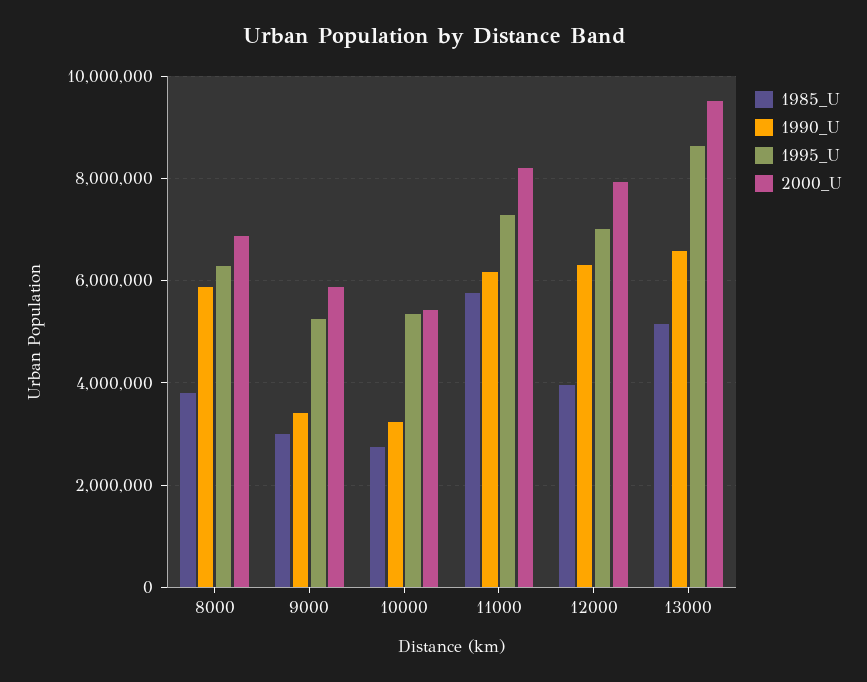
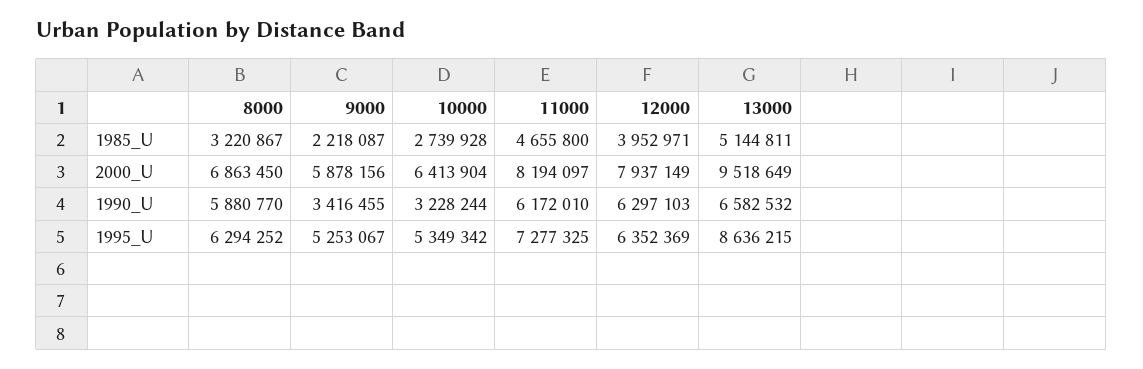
  {
    "1985_U": {
-     "8000": 3800000,
+     "8000": 3220867,
-     "9000": 3000000,
+     "9000": 2218087,
      "10000": 2739928,
-     "11000": 5800000,
+     "11000": 4655800,
      "12000": 3952971,
      "13000": 5144811
    },
    "1990_U": {
      "8000": 5880770,
      "9000": 3416455,
      "10000": 3228244,
      "11000": 6172010,
      "12000": 6297103,
      "13000": 6582532
    },
    "1995_U": {
      "8000": 6294252,
      "9000": 5253067,
      "10000": 5349342,
      "11000": 7277325,
-     "12000": 7000000,
+     "12000": 6352369,
      "13000": 8636215
    },
    "2000_U": {
      "8000": 6863450,
      "9000": 5878156,
-     "10000": 5400000,
+     "10000": 6413904,
      "11000": 8194097,
      "12000": 7937149,
      "13000": 9518649
    }
  }

